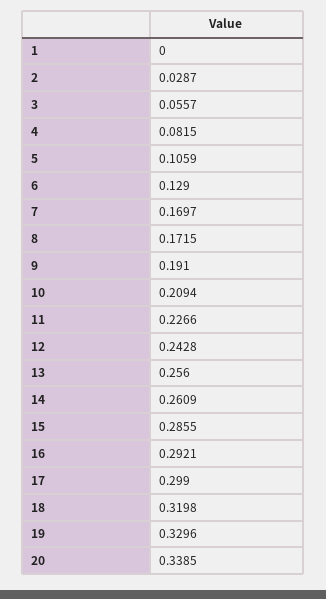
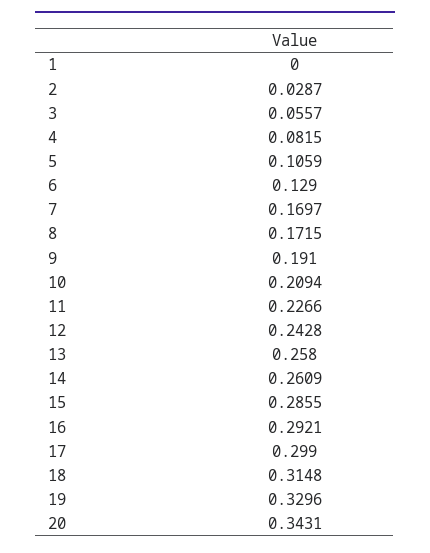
  {
    "1": 0,
    "2": 0.0287,
    "3": 0.0557,
    "4": 0.0815,
    "5": 0.1059,
    "6": 0.129,
    "7": 0.1697,
    "8": 0.1715,
    "9": 0.191,
    "10": 0.2094,
    "11": 0.2266,
    "12": 0.2428,
-   "13": 0.256,
+   "13": 0.258,
    "14": 0.2609,
    "15": 0.2855,
    "16": 0.2921,
    "17": 0.299,
-   "18": 0.3198,
+   "18": 0.3148,
    "19": 0.3296,
-   "20": 0.3385
+   "20": 0.3431
  }

